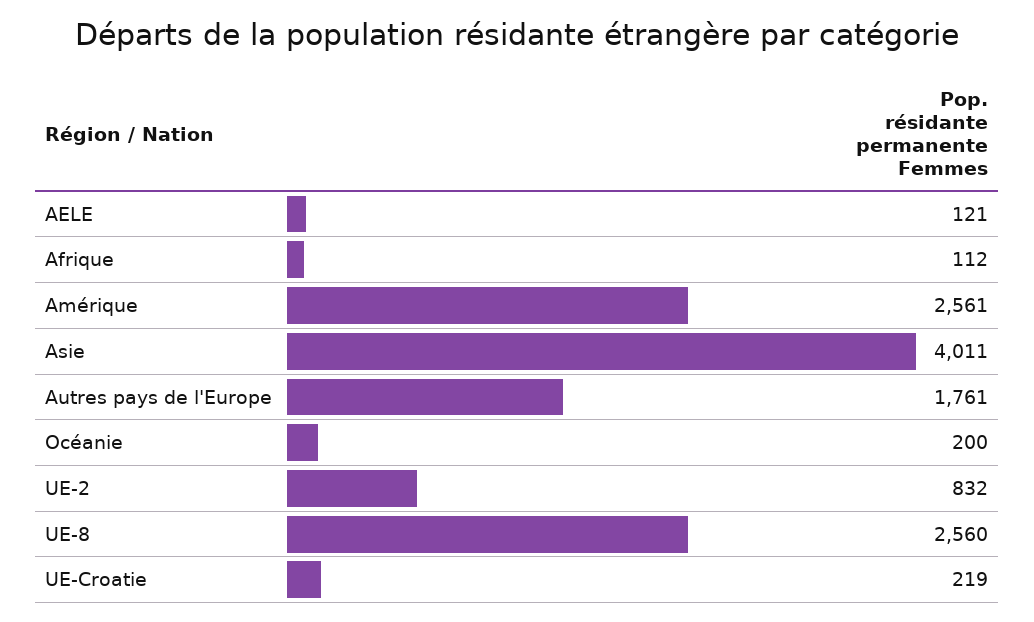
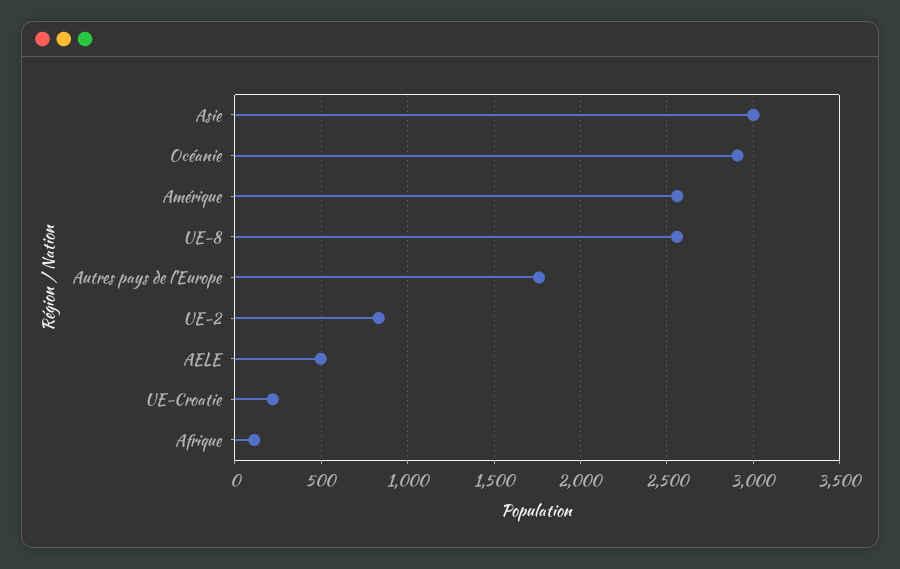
  {
-   "AELE": 121,
+   "AELE": 500,
    "Afrique": 112,
    "Amérique": 2561,
-   "Asie": 4011,
+   "Asie": 3000,
    "Autres pays de l'Europe": 1761,
-   "Océanie": 200,
+   "Océanie": 2900,
    "UE-2": 832,
    "UE-8": 2560,
    "UE-Croatie": 219
  }

